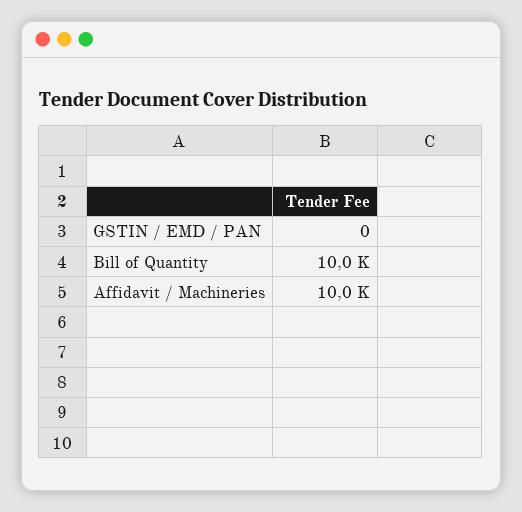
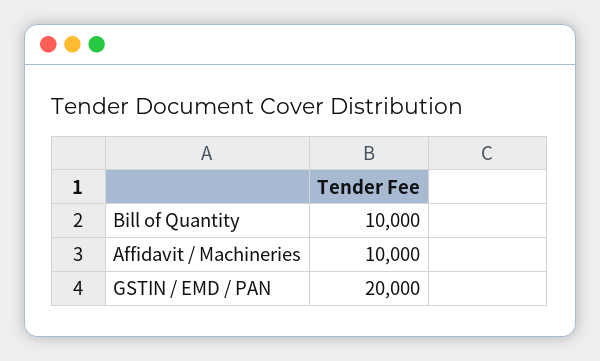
  {
-   "GSTIN / EMD / PAN": 0,
+   "GSTIN / EMD / PAN": 20000,
    "Bill of Quantity": 10000,
    "Affidavit / Machineries": 10000
  }

